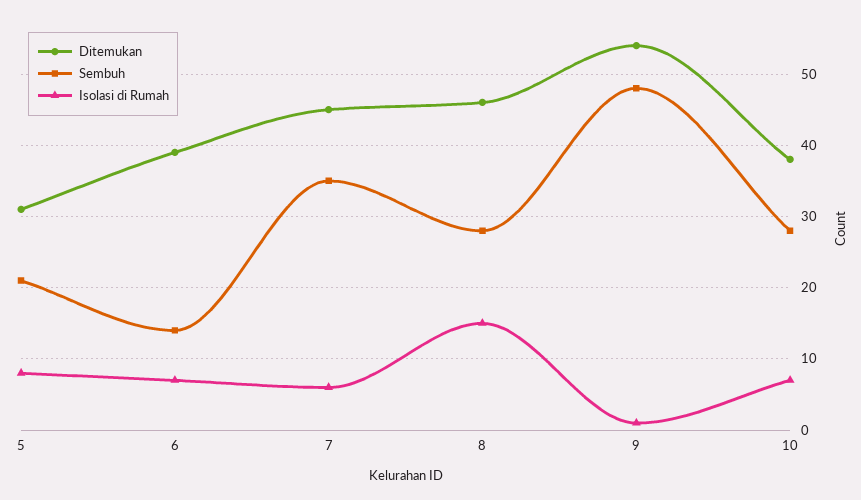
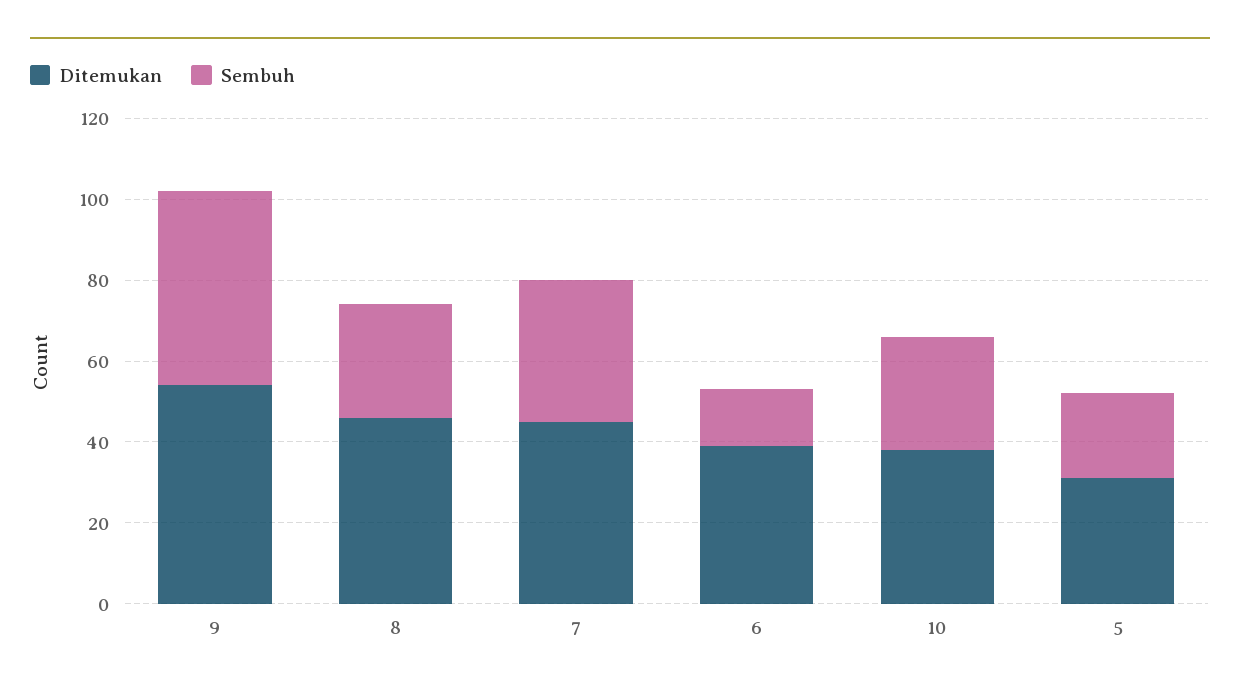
  {
    "Ditemukan": {
      "5": 31,
      "6": 39,
      "7": 45,
      "8": 46,
      "9": 54,
      "10": 38
    },
    "Sembuh": {
      "5": 21,
      "6": 14,
      "7": 35,
      "8": 28,
      "9": 48,
      "10": 28
-   },
+   }
-   "Isolasi di Rumah": {
-     "5": 8,
-     "6": 7,
-     "7": 6,
-     "8": 15,
-     "9": 1,
-     "10": 7
-   }
  }

